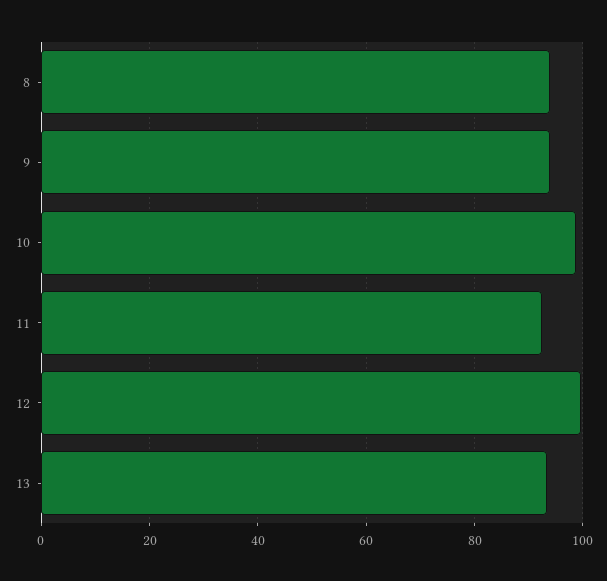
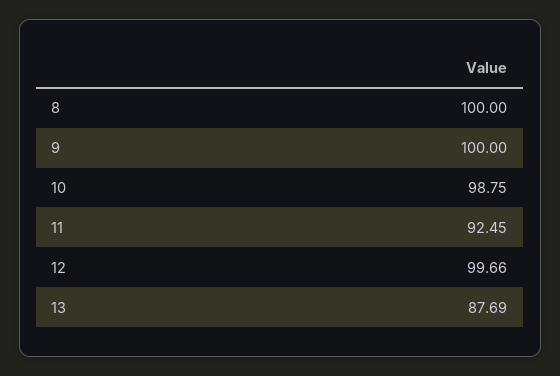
  {
-   "8": 94,
+   "8": 100,
-   "9": 94,
+   "9": 100,
    "10": 98.75,
    "11": 92.45,
    "12": 99.66,
-   "13": 94
+   "13": 87.69
  }

